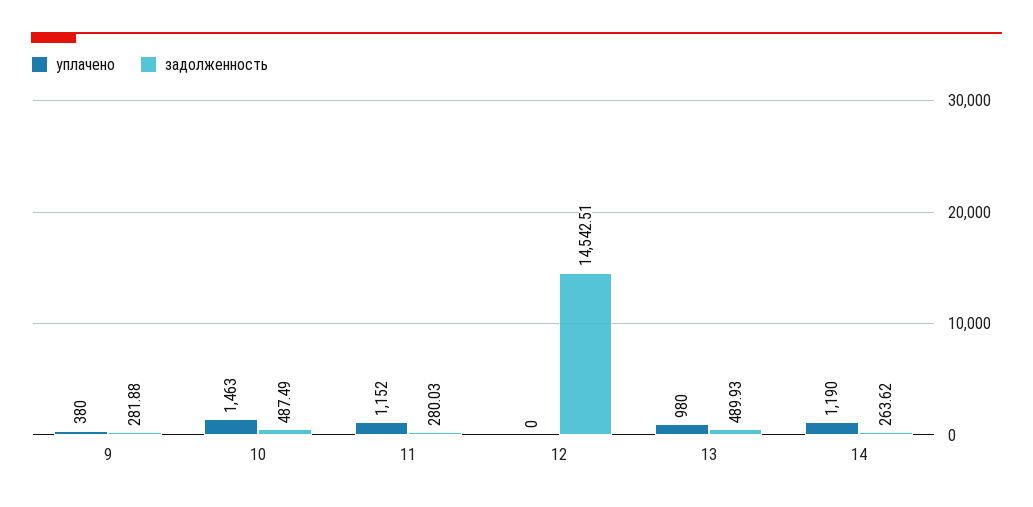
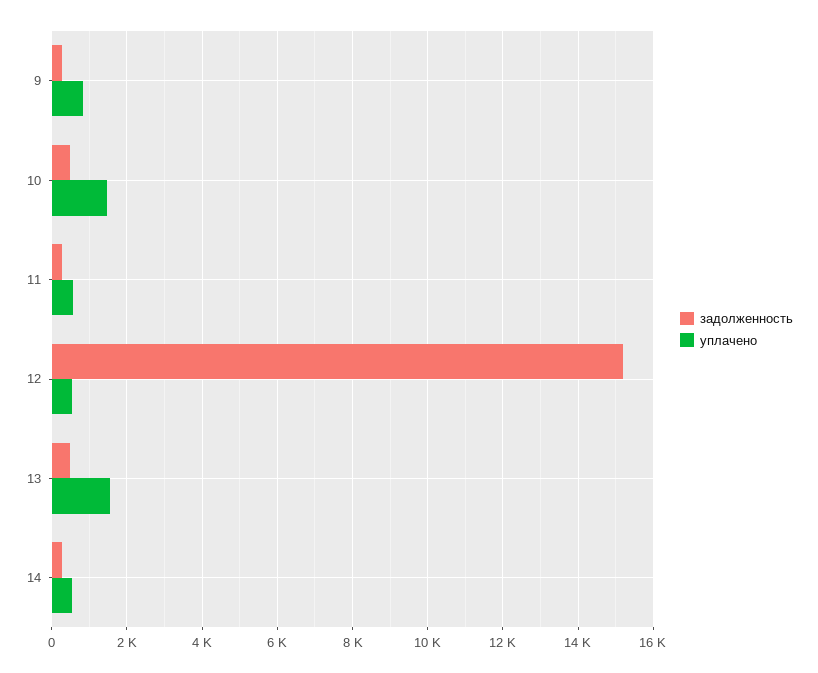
  {
    "уплачено": {
-     "9": 380,
+     "9": 800,
      "10": 1463,
-     "11": 1152,
+     "11": 600,
-     "12": 0,
+     "12": 600,
-     "13": 980,
+     "13": 1600,
-     "14": 1190
+     "14": 600
    },
    "задолженность": {
      "9": 281.88,
      "10": 487.49,
      "11": 280.03,
-     "12": 14542.51,
+     "12": 15200,
      "13": 489.93,
      "14": 263.62
    }
  }

